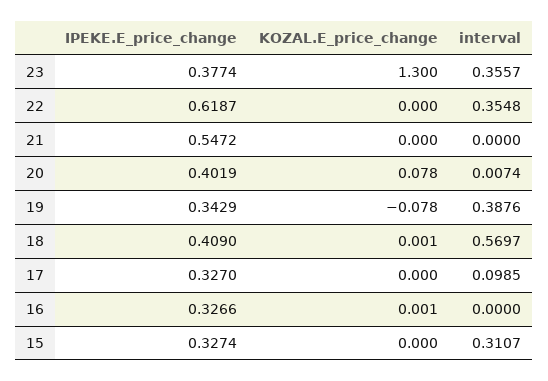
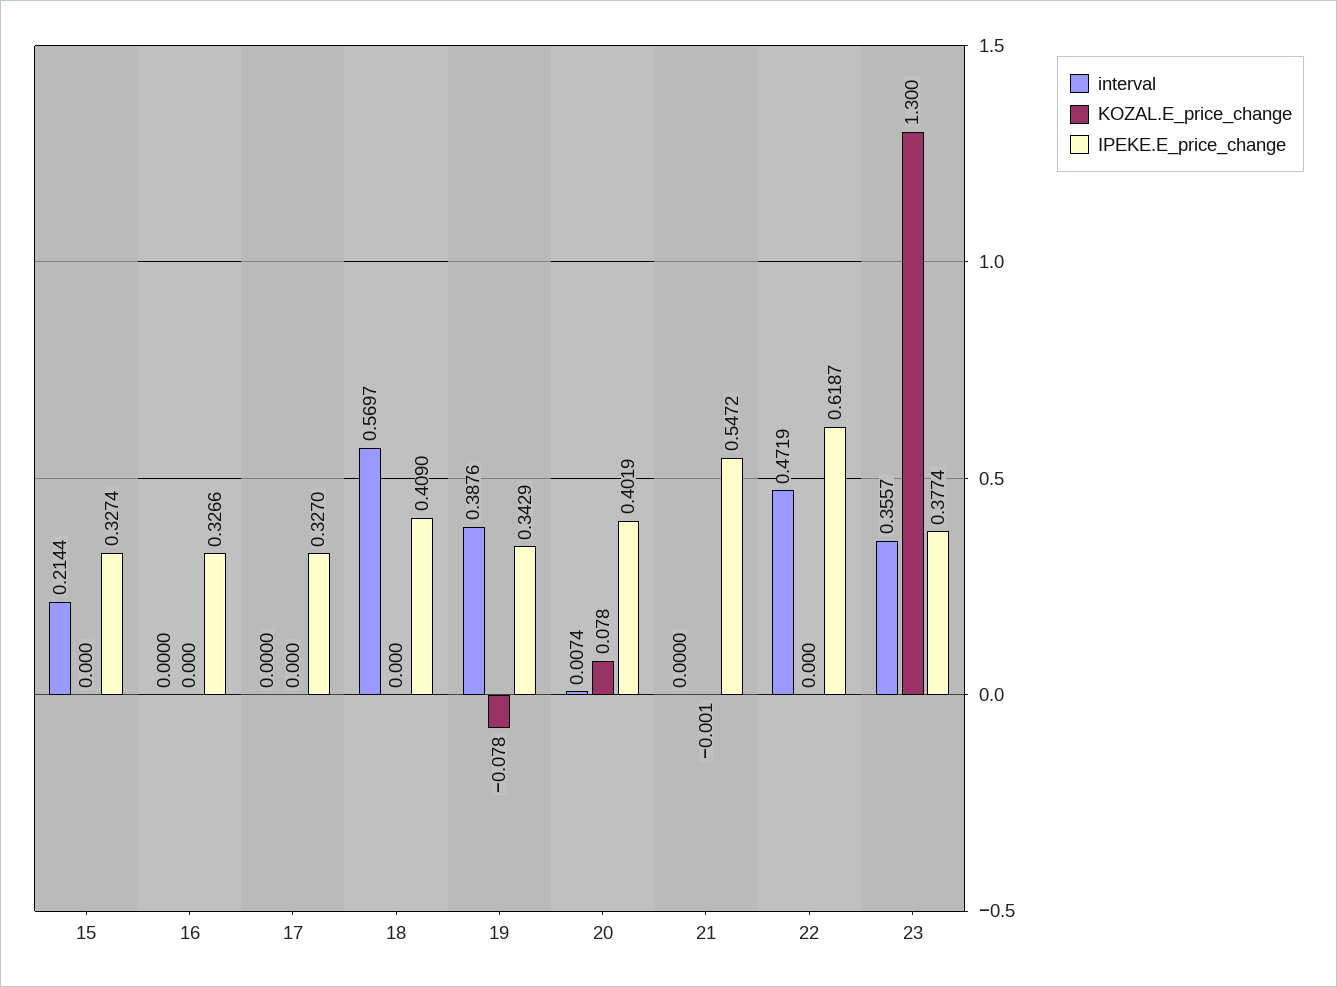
  {
    "IPEKE.E_price_change": {
      "23": 0.3774,
      "22": 0.6187,
      "21": 0.5472,
      "20": 0.4019,
      "19": 0.3429,
      "18": 0.409,
      "17": 0.327,
      "16": 0.3266,
      "15": 0.3274
    },
    "KOZAL.E_price_change": {
      "23": 1.3,
      "22": 0,
-     "21": 0,
+     "21": -0.001,
      "20": 0.078,
      "19": -0.078,
-     "18": 0.001,
+     "18": 0,
      "17": 0,
-     "16": 0.001,
+     "16": 0,
      "15": 0
    },
    "interval": {
      "23": 0.3557,
-     "22": 0.3548,
+     "22": 0.4719,
      "21": 0,
      "20": 0.0074,
      "19": 0.3876,
      "18": 0.5697,
-     "17": 0.0985,
+     "17": 0,
      "16": 0,
-     "15": 0.3107
+     "15": 0.2144
    }
  }

